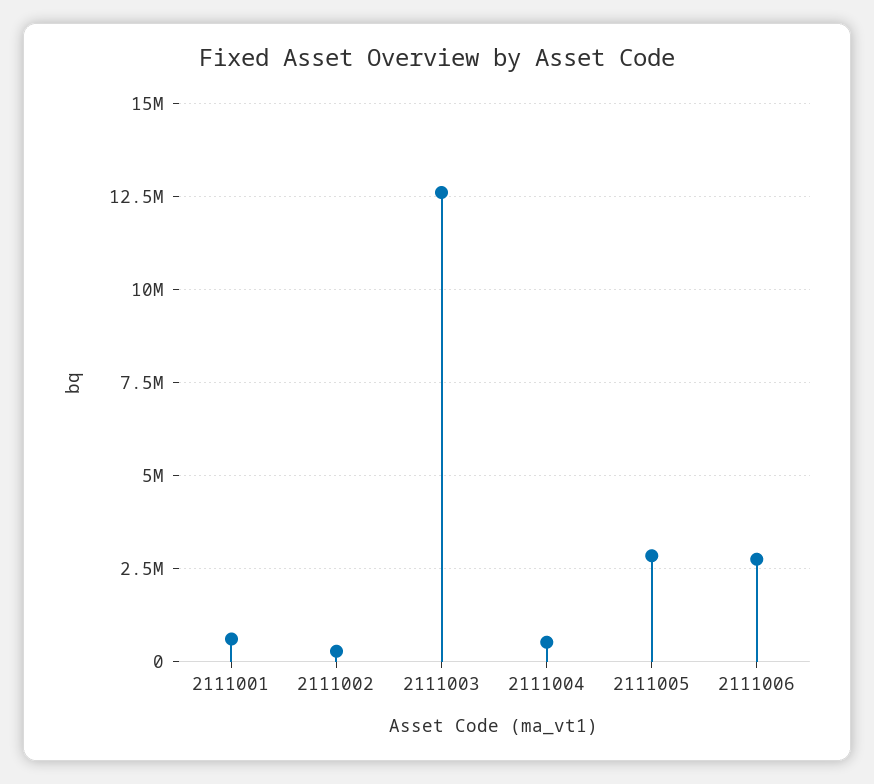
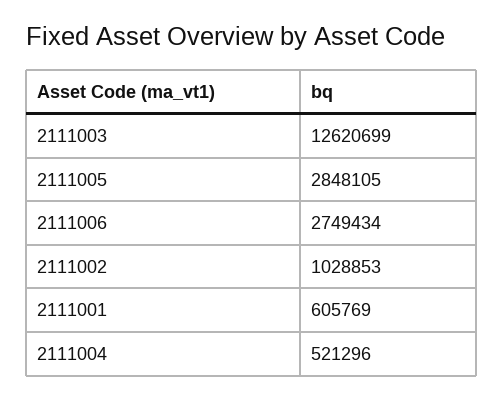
  {
    "2111001": 605769,
-   "2111002": 250000,
+   "2111002": 1028853,
    "2111003": 12620699,
    "2111004": 521296,
    "2111005": 2848105,
    "2111006": 2749434
  }

